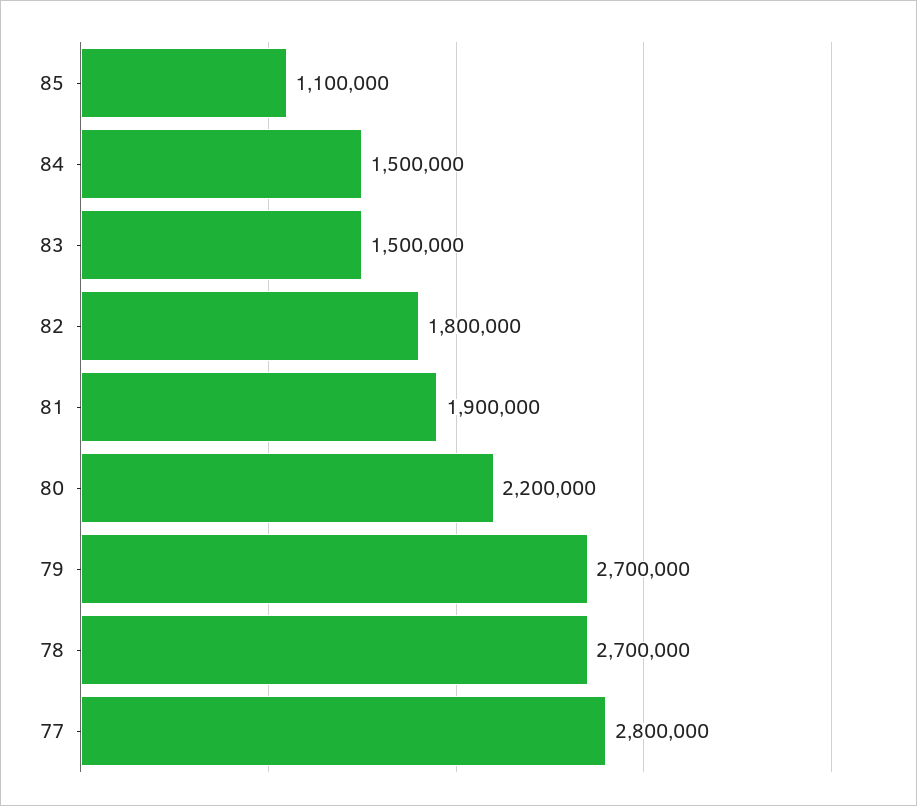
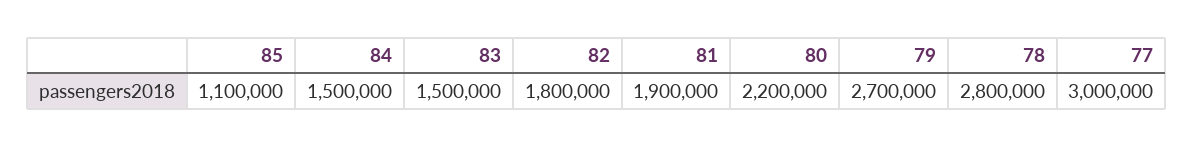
  {
    "85": 1100000,
    "84": 1500000,
    "83": 1500000,
    "82": 1800000,
    "81": 1900000,
    "80": 2200000,
    "79": 2700000,
-   "78": 2700000,
+   "78": 2800000,
-   "77": 2800000
+   "77": 3000000
  }

